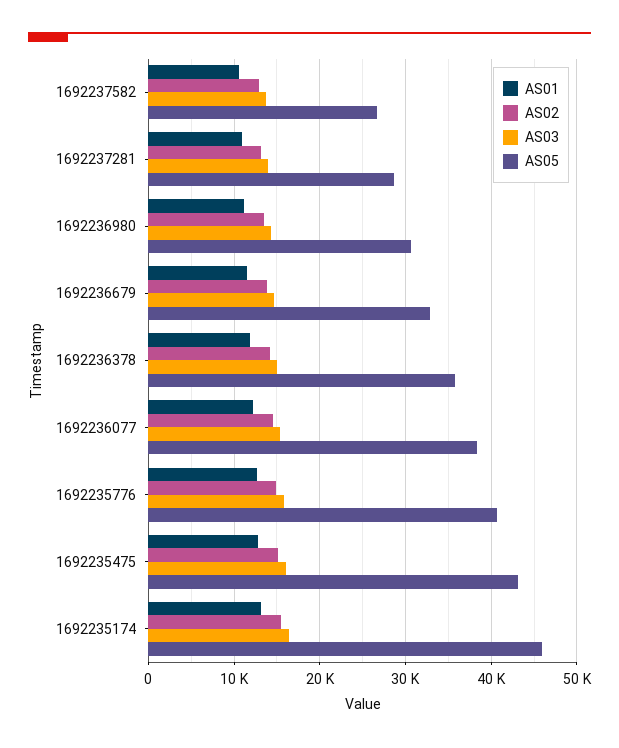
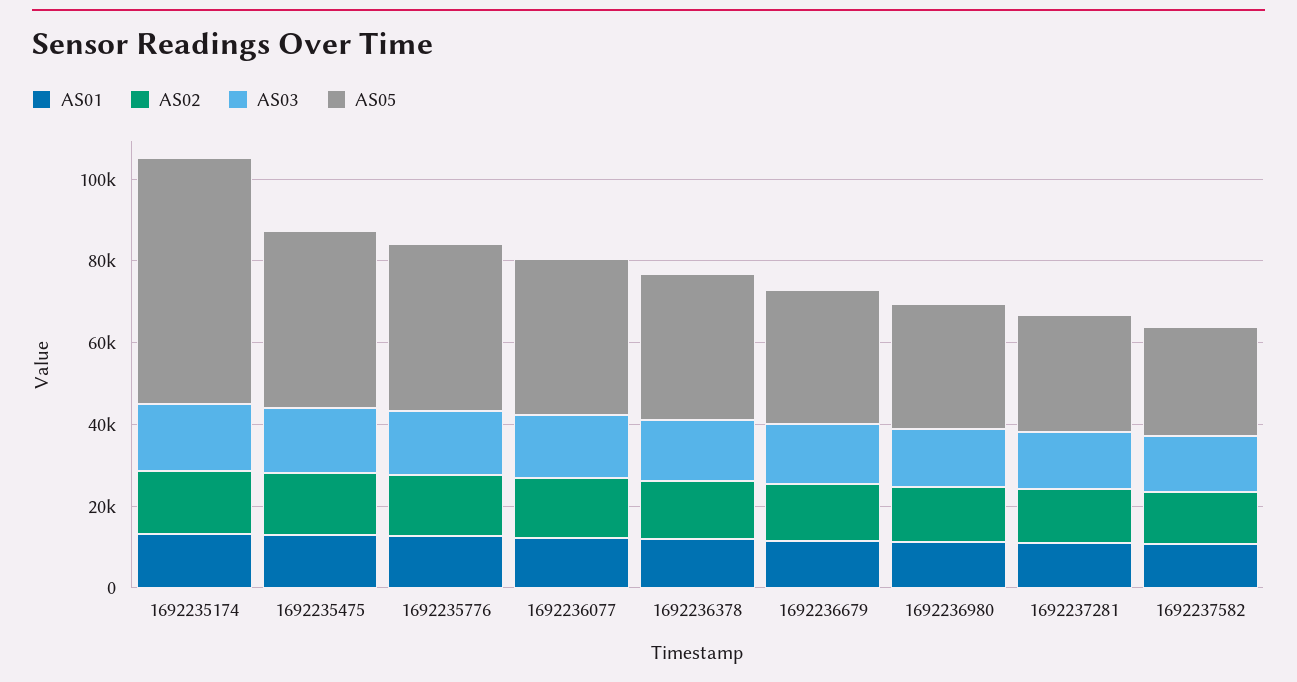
  {
    "AS01": {
      "1692237582": 11000,
      "1692237281": 11000,
      "1692236980": 11000,
      "1692236679": 12000,
      "1692236378": 12000,
      "1692236077": 12000,
      "1692235776": 13000,
      "1692235475": 13000,
      "1692235174": 13000
    },
    "AS02": {
      "1692237582": 13000,
      "1692237281": 13000,
      "1692236980": 13000,
      "1692236679": 14000,
      "1692236378": 14000,
      "1692236077": 15000,
      "1692235776": 15000,
      "1692235475": 15000,
      "1692235174": 15000
    },
    "AS03": {
      "1692237582": 14000,
      "1692237281": 14000,
      "1692236980": 14000,
      "1692236679": 15000,
      "1692236378": 15000,
      "1692236077": 15000,
      "1692235776": 16000,
      "1692235475": 16000,
      "1692235174": 16000
    },
    "AS05": {
      "1692237582": 27000,
      "1692237281": 29000,
      "1692236980": 31000,
      "1692236679": 33000,
      "1692236378": 36000,
      "1692236077": 38000,
      "1692235776": 41000,
      "1692235475": 43000,
-     "1692235174": 46000
+     "1692235174": 60000
    }
  }

